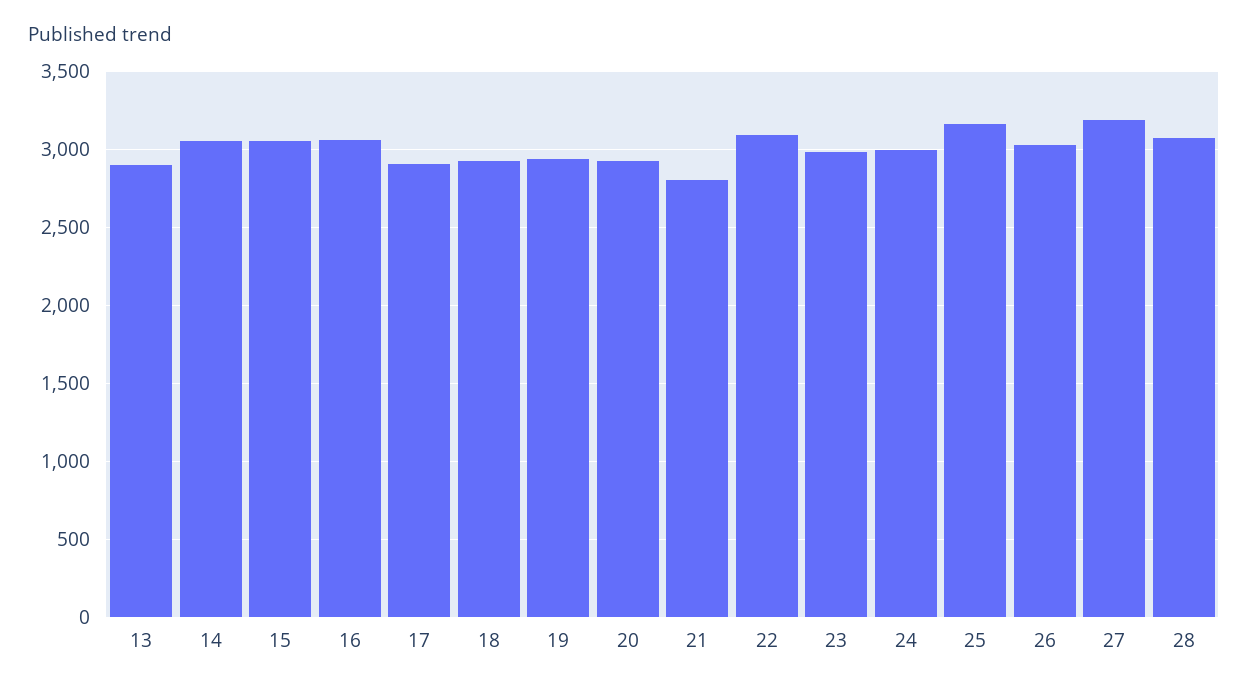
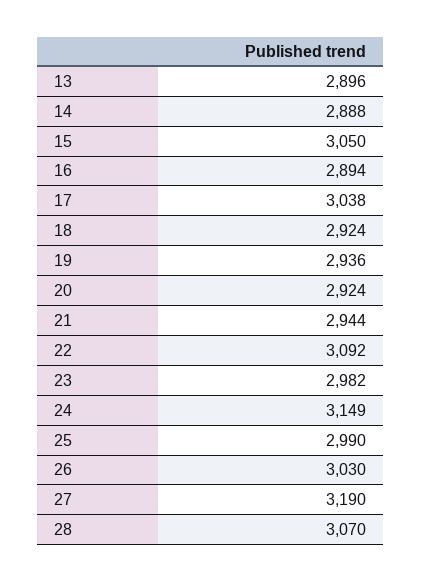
  {
    "13": 2896,
-   "14": 3050,
+   "14": 2888,
    "15": 3050,
-   "16": 3050,
+   "16": 2894,
-   "17": 2900,
+   "17": 3038,
    "18": 2924,
    "19": 2936,
    "20": 2924,
-   "21": 2800,
+   "21": 2944,
    "22": 3092,
    "23": 2982,
-   "24": 3000,
+   "24": 3149,
-   "25": 3150,
+   "25": 2990,
    "26": 3030,
    "27": 3190,
    "28": 3070
  }

